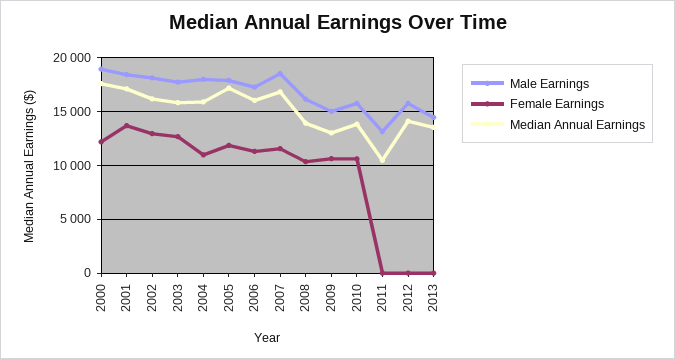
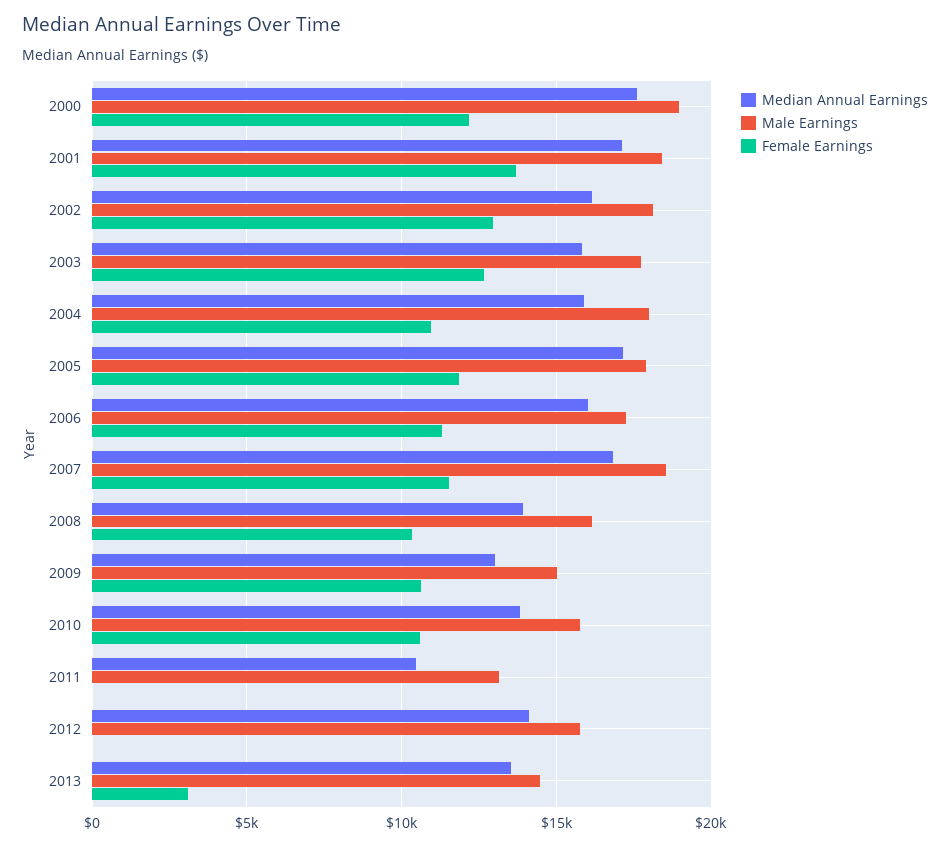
  {
    "Male Earnings": {
      "2000": 19000,
      "2001": 18500,
      "2002": 18000,
      "2003": 17500,
      "2004": 18000,
      "2005": 18000,
      "2006": 17500,
      "2007": 18500,
      "2008": 16000,
      "2009": 15000,
      "2010": 16000,
      "2011": 13000,
      "2012": 16000,
      "2013": 14500
    },
    "Female Earnings": {
      "2000": 12000,
      "2001": 13500,
      "2002": 13000,
      "2003": 12500,
      "2004": 11000,
      "2005": 12000,
      "2006": 11500,
      "2007": 11500,
      "2008": 10500,
      "2009": 10500,
      "2010": 10500,
      "2011": 0,
      "2012": 0,
-     "2013": 0
+     "2013": 3000
    },
    "Median Annual Earnings": {
      "2000": 17500,
      "2001": 17000,
      "2002": 16000,
      "2003": 16000,
      "2004": 16000,
      "2005": 17000,
      "2006": 16000,
      "2007": 17000,
      "2008": 14000,
      "2009": 13000,
      "2010": 14000,
      "2011": 10500,
      "2012": 14000,
      "2013": 13500
    }
  }

